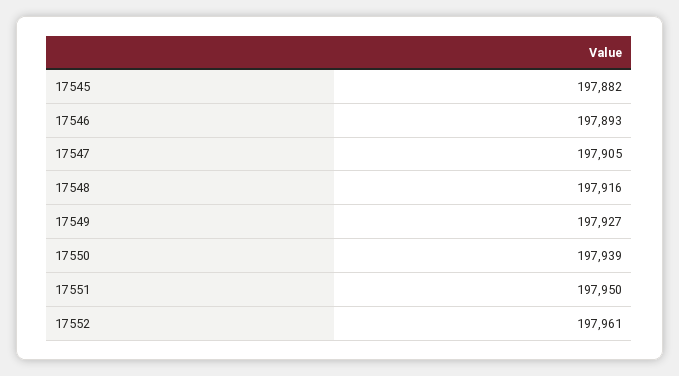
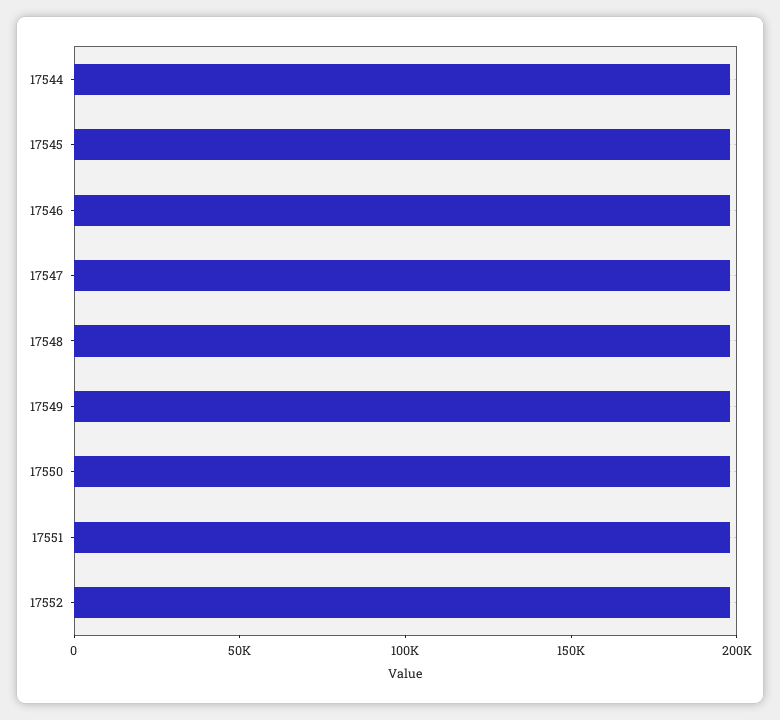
  {
    "17545": 197882,
    "17546": 197893,
    "17547": 197905,
    "17548": 197916,
    "17549": 197927,
    "17550": 197939,
    "17551": 197950,
-   "17552": 197961
+   "17552": 197961,
+   "17544": 200000
  }

